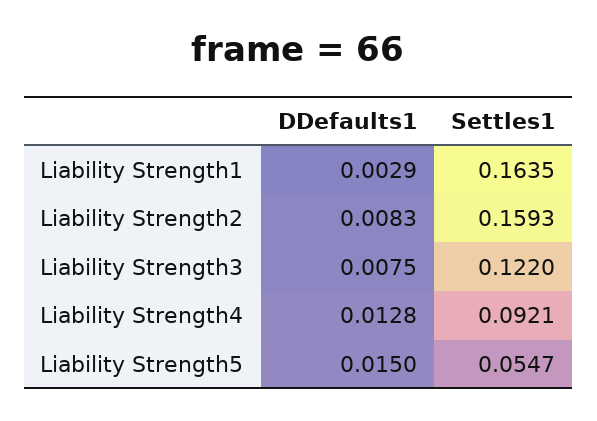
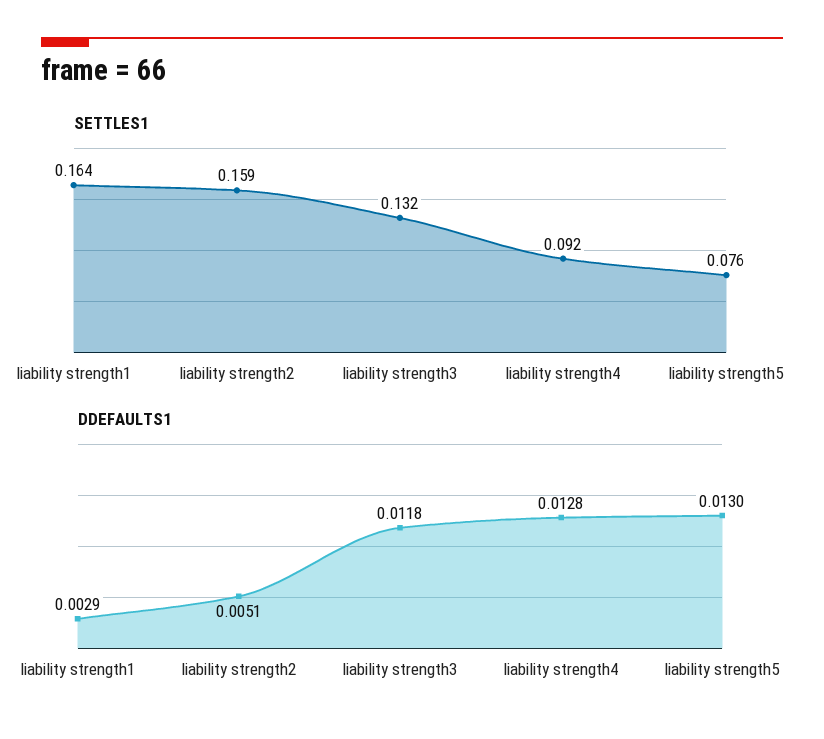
  {
    "DDefaults1": {
      "Liability Strength1": 0.0029,
-     "Liability Strength2": 0.0083,
+     "Liability Strength2": 0.0051,
-     "Liability Strength3": 0.0075,
+     "Liability Strength3": 0.0118,
      "Liability Strength4": 0.0128,
-     "Liability Strength5": 0.015
+     "Liability Strength5": 0.013
    },
    "Settles1": {
      "Liability Strength1": 0.1635,
      "Liability Strength2": 0.1593,
-     "Liability Strength3": 0.122,
+     "Liability Strength3": 0.132,
      "Liability Strength4": 0.0921,
-     "Liability Strength5": 0.0547
+     "Liability Strength5": 0.076
    }
  }

